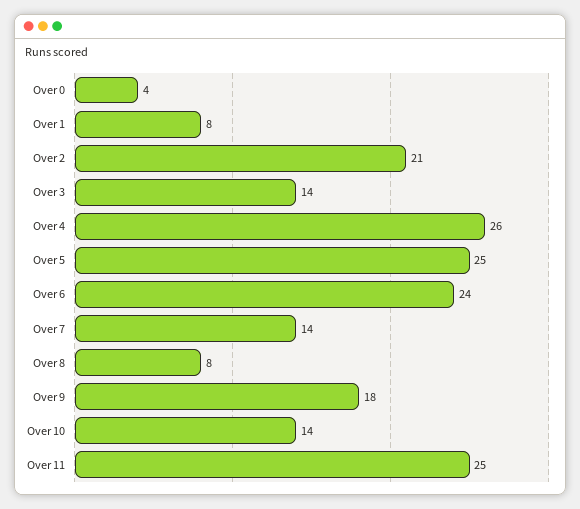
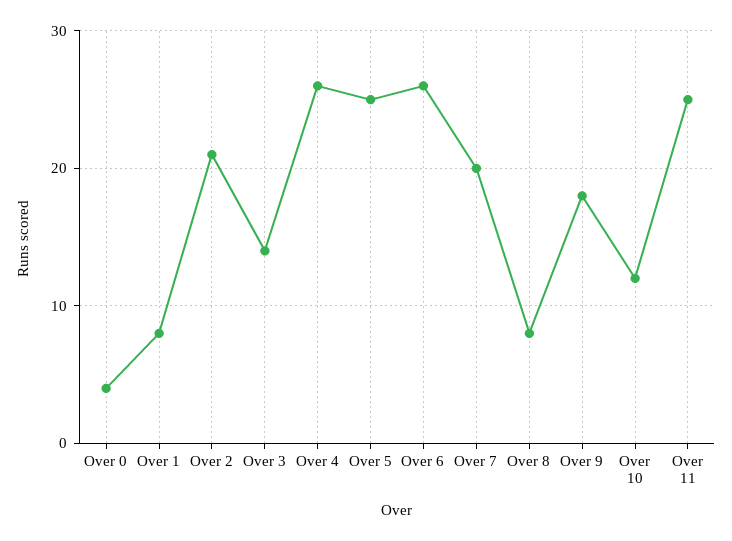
  {
    "Over 0": 4,
    "Over 1": 8,
    "Over 2": 21,
    "Over 3": 14,
    "Over 4": 26,
    "Over 5": 25,
-   "Over 6": 24,
+   "Over 6": 26,
-   "Over 7": 14,
+   "Over 7": 20,
    "Over 8": 8,
    "Over 9": 18,
-   "Over 10": 14,
+   "Over 10": 12,
    "Over 11": 25
  }

